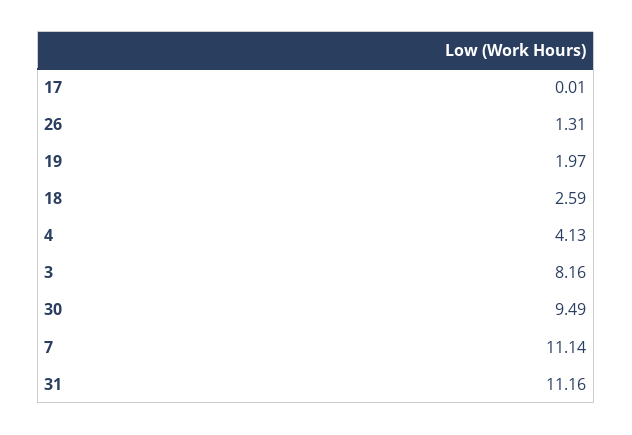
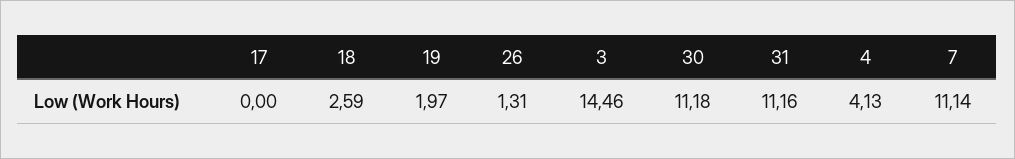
  {
-   "17": 0.01,
+   "17": 0,
    "26": 1.31,
    "19": 1.97,
    "18": 2.59,
    "4": 4.13,
-   "3": 8.16,
+   "3": 14.46,
-   "30": 9.49,
+   "30": 11.18,
    "7": 11.14,
    "31": 11.16
  }

